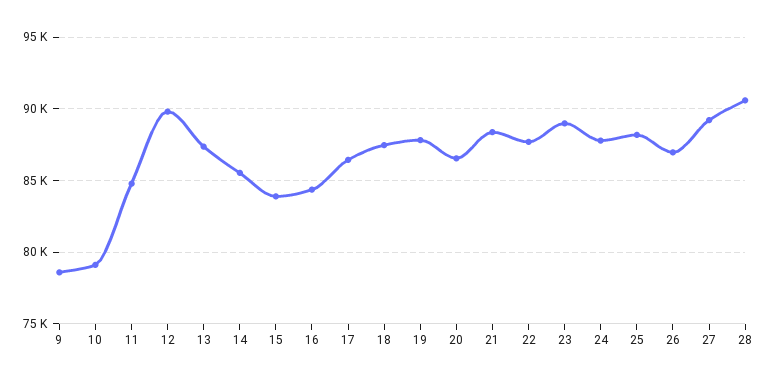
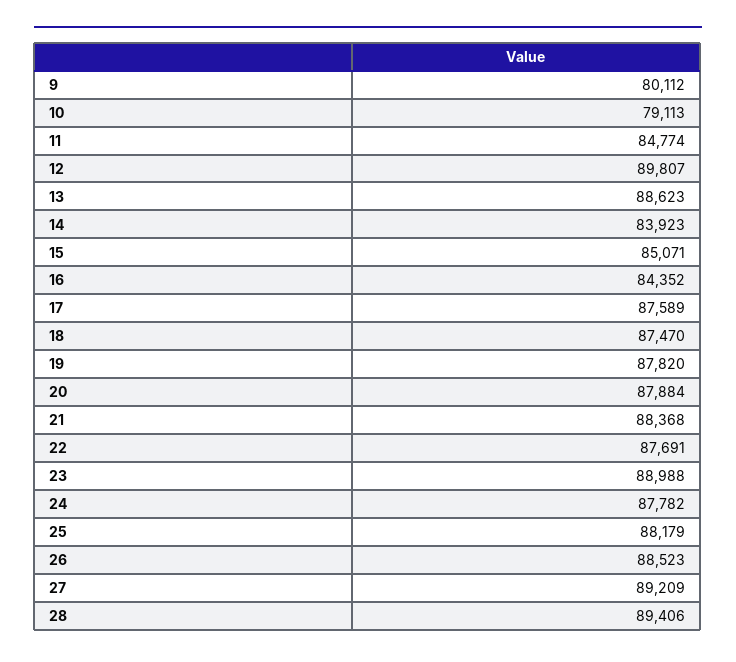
  {
-   "9": 78500,
+   "9": 80112,
    "10": 79113,
    "11": 84774,
    "12": 89807,
-   "13": 87500,
+   "13": 88623,
-   "14": 85500,
+   "14": 83923,
-   "15": 84000,
+   "15": 85071,
    "16": 84352,
-   "17": 86500,
+   "17": 87589,
    "18": 87470,
    "19": 87820,
-   "20": 86500,
+   "20": 87884,
    "21": 88368,
    "22": 87691,
    "23": 88988,
    "24": 87782,
    "25": 88179,
-   "26": 87000,
+   "26": 88523,
    "27": 89209,
-   "28": 90500
+   "28": 89406
  }

